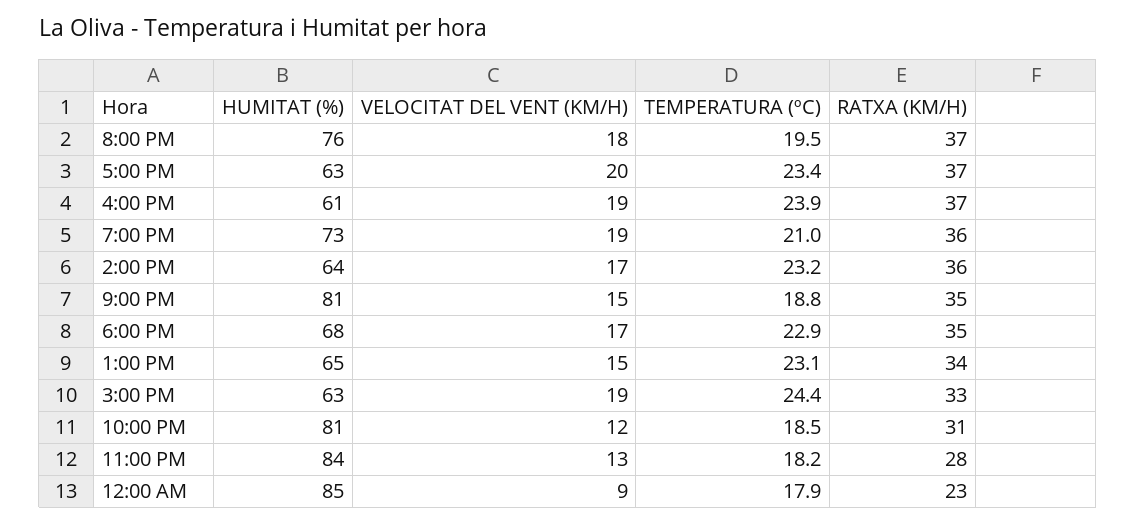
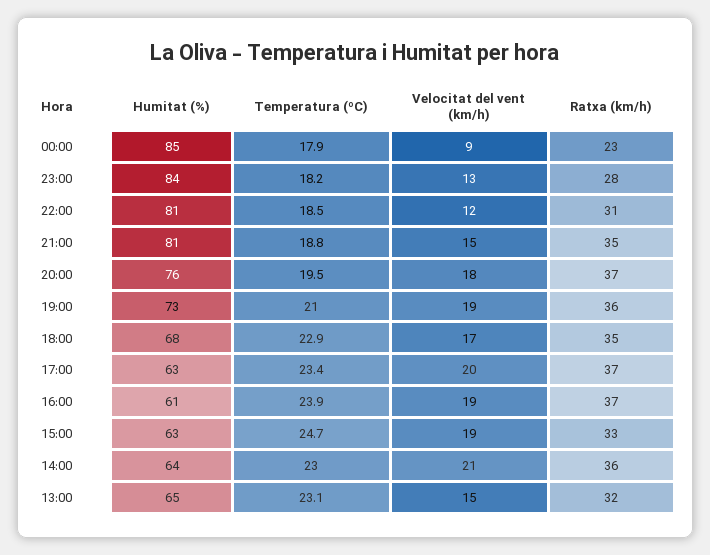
  {
    "HUMITAT (%)": {
      "8:00 PM": 76,
      "5:00 PM": 63,
      "4:00 PM": 61,
      "7:00 PM": 73,
      "2:00 PM": 64,
      "9:00 PM": 81,
      "6:00 PM": 68,
      "1:00 PM": 65,
      "3:00 PM": 63,
      "10:00 PM": 81,
      "11:00 PM": 84,
      "12:00 AM": 85
    },
    "VELOCITAT DEL VENT (KM/H)": {
      "8:00 PM": 18,
      "5:00 PM": 20,
      "4:00 PM": 19,
      "7:00 PM": 19,
-     "2:00 PM": 17,
+     "2:00 PM": 21,
      "9:00 PM": 15,
      "6:00 PM": 17,
      "1:00 PM": 15,
      "3:00 PM": 19,
      "10:00 PM": 12,
      "11:00 PM": 13,
      "12:00 AM": 9
    },
    "TEMPERATURA (ºC)": {
      "8:00 PM": 19.5,
      "5:00 PM": 23.4,
      "4:00 PM": 23.9,
      "7:00 PM": 21,
-     "2:00 PM": 23.2,
+     "2:00 PM": 23,
      "9:00 PM": 18.8,
      "6:00 PM": 22.9,
      "1:00 PM": 23.1,
-     "3:00 PM": 24.4,
+     "3:00 PM": 24.7,
      "10:00 PM": 18.5,
      "11:00 PM": 18.2,
      "12:00 AM": 17.9
    },
    "RATXA (KM/H)": {
      "8:00 PM": 37,
      "5:00 PM": 37,
      "4:00 PM": 37,
      "7:00 PM": 36,
      "2:00 PM": 36,
      "9:00 PM": 35,
      "6:00 PM": 35,
-     "1:00 PM": 34,
+     "1:00 PM": 32,
      "3:00 PM": 33,
      "10:00 PM": 31,
      "11:00 PM": 28,
      "12:00 AM": 23
    }
  }

